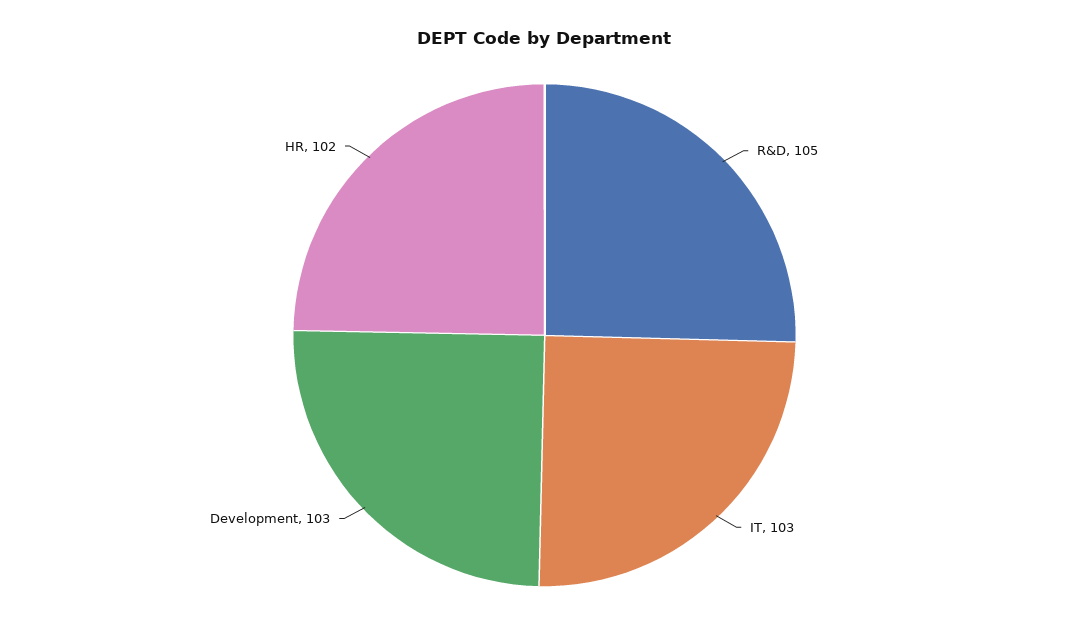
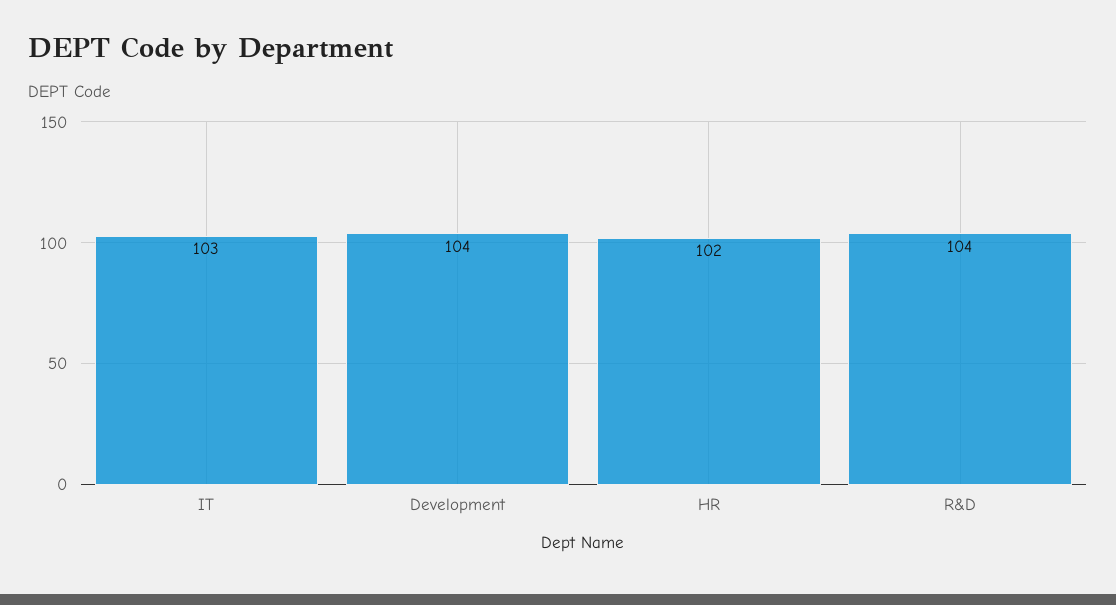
  {
-   "R&D": 105,
+   "R&D": 104,
    "IT": 103,
-   "Development": 103,
+   "Development": 104,
    "HR": 102
  }

